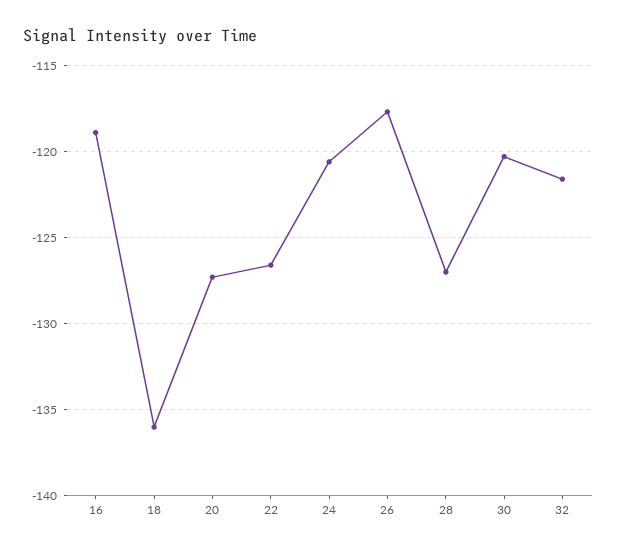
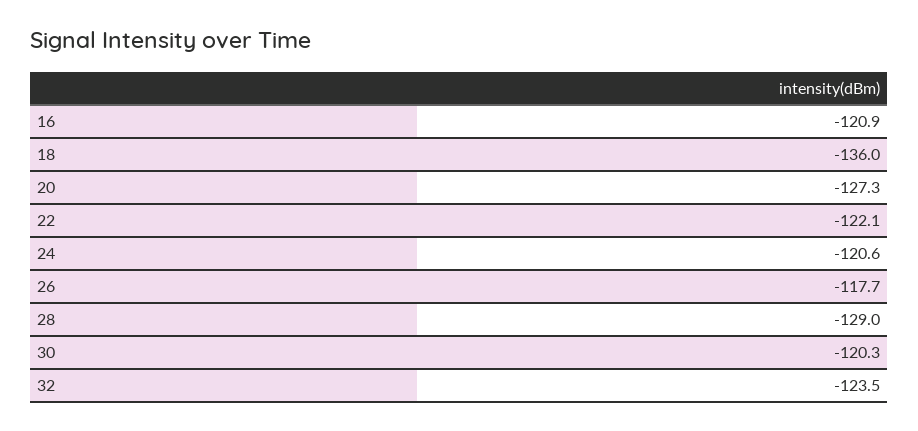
  {
-   "16": -119,
+   "16": -120.9,
    "18": -136,
    "20": -127.3,
-   "22": -126.5,
+   "22": -122.1,
    "24": -120.6,
    "26": -117.7,
-   "28": -127,
+   "28": -129,
    "30": -120.3,
-   "32": -121.5
+   "32": -123.5
  }

